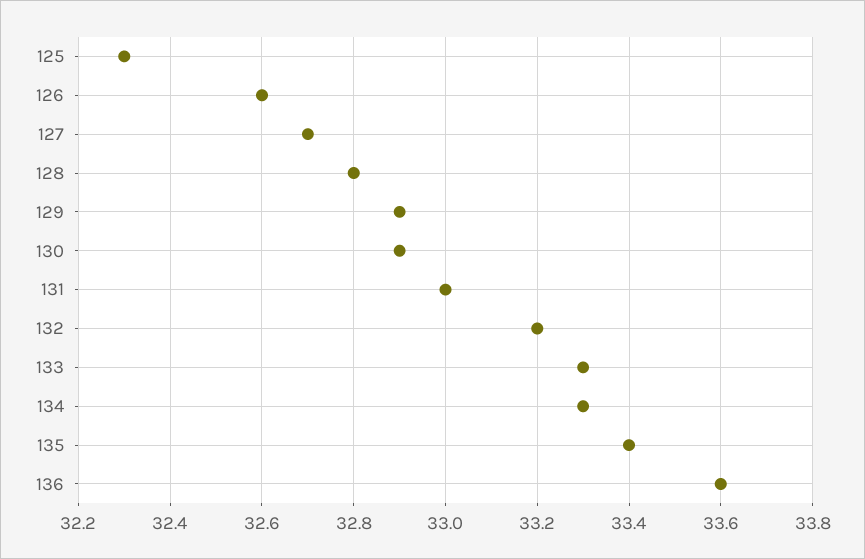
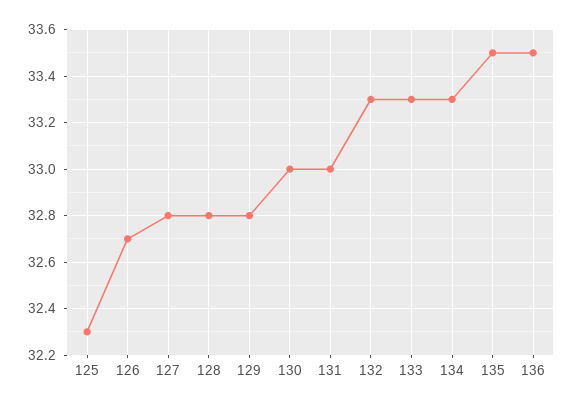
  {
    "125": 32.3,
-   "126": 32.6,
+   "126": 32.7,
-   "127": 32.7,
+   "127": 32.8,
    "128": 32.8,
-   "129": 32.9,
+   "129": 32.8,
-   "130": 32.9,
+   "130": 33,
    "131": 33,
-   "132": 33.2,
+   "132": 33.3,
    "133": 33.3,
    "134": 33.3,
-   "135": 33.4,
+   "135": 33.5,
-   "136": 33.6
+   "136": 33.5
  }

